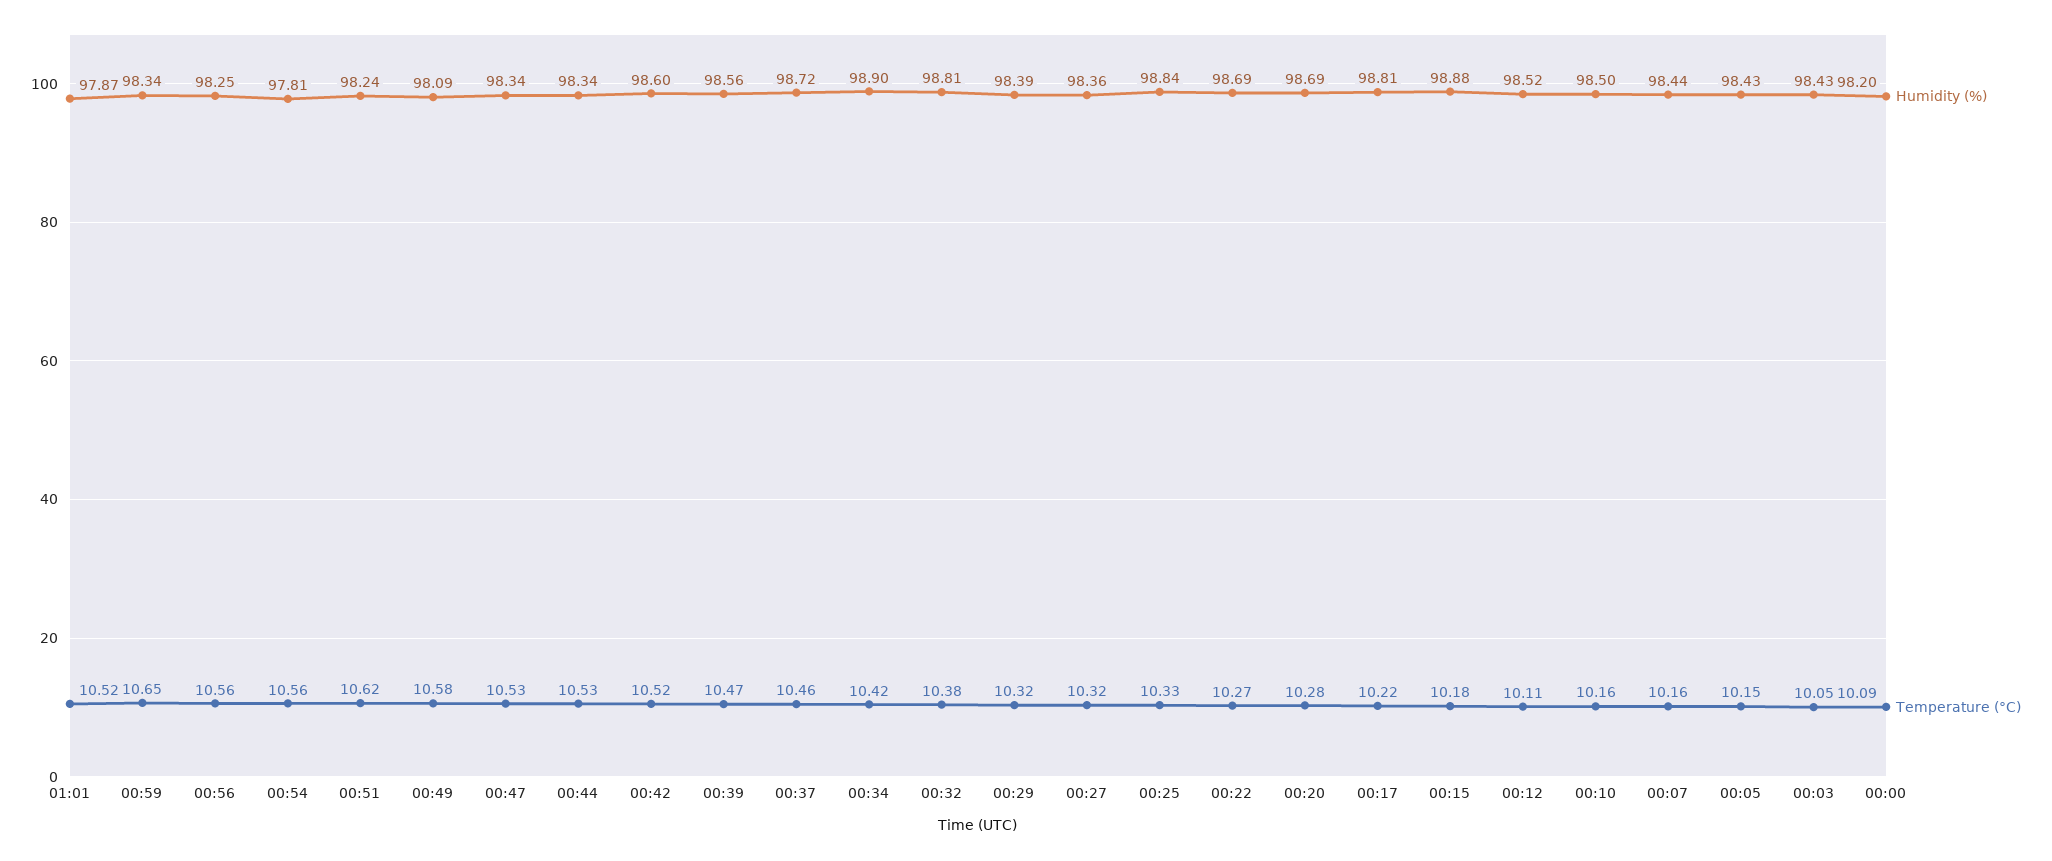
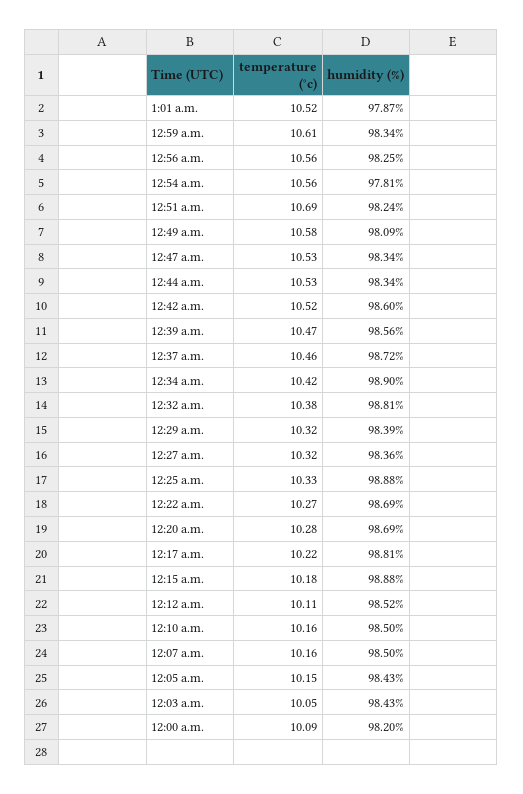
  {
    "Humidity (%)": {
      "01:01": 97.87,
      "00:59": 98.34,
      "00:56": 98.25,
      "00:54": 97.81,
      "00:51": 98.24,
      "00:49": 98.09,
      "00:47": 98.34,
      "00:44": 98.34,
      "00:42": 98.6,
      "00:39": 98.56,
      "00:37": 98.72,
      "00:34": 98.9,
      "00:32": 98.81,
      "00:29": 98.39,
      "00:27": 98.36,
-     "00:25": 98.84,
+     "00:25": 98.88,
      "00:22": 98.69,
      "00:20": 98.69,
      "00:17": 98.81,
      "00:15": 98.88,
      "00:12": 98.52,
      "00:10": 98.5,
-     "00:07": 98.44,
+     "00:07": 98.5,
      "00:05": 98.43,
      "00:03": 98.43,
      "00:00": 98.2
    },
    "Temperature (°C)": {
      "01:01": 10.52,
-     "00:59": 10.65,
+     "00:59": 10.61,
      "00:56": 10.56,
      "00:54": 10.56,
-     "00:51": 10.62,
+     "00:51": 10.69,
      "00:49": 10.58,
      "00:47": 10.53,
      "00:44": 10.53,
      "00:42": 10.52,
      "00:39": 10.47,
      "00:37": 10.46,
      "00:34": 10.42,
      "00:32": 10.38,
      "00:29": 10.32,
      "00:27": 10.32,
      "00:25": 10.33,
      "00:22": 10.27,
      "00:20": 10.28,
      "00:17": 10.22,
      "00:15": 10.18,
      "00:12": 10.11,
      "00:10": 10.16,
      "00:07": 10.16,
      "00:05": 10.15,
      "00:03": 10.05,
      "00:00": 10.09
    }
  }

